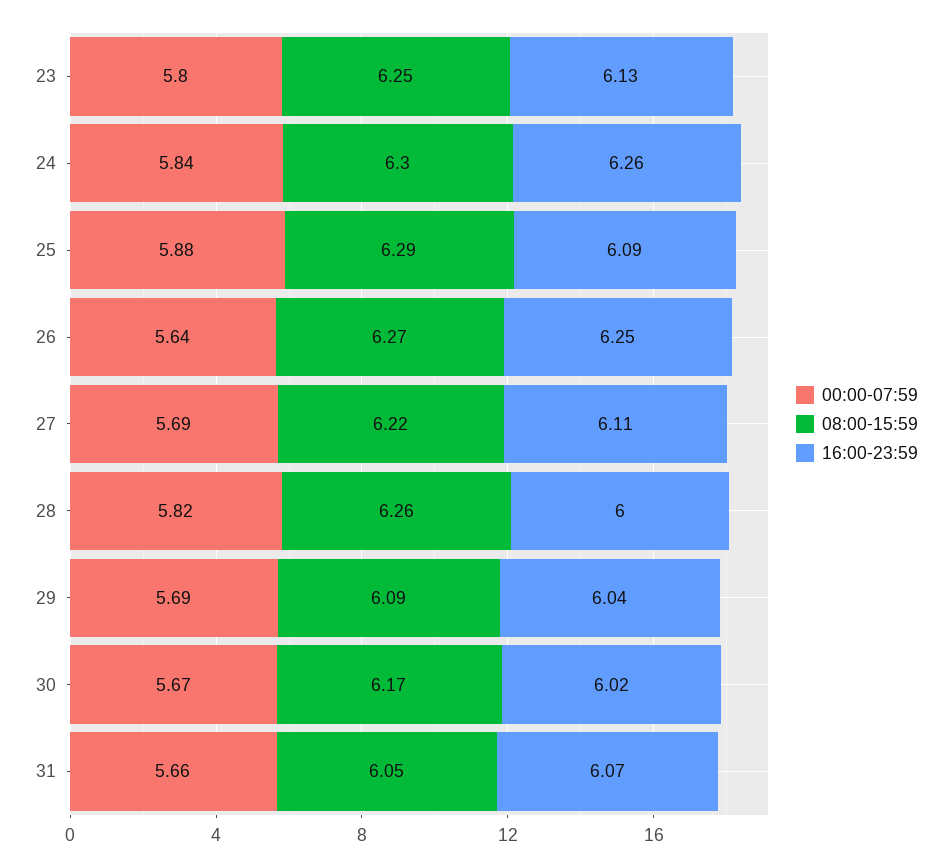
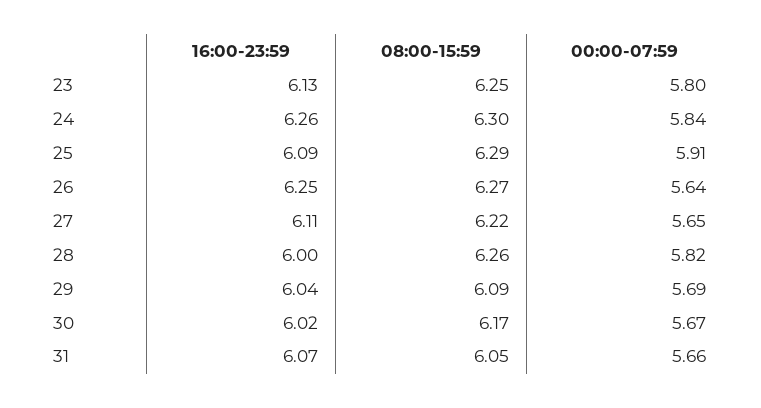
  {
    "00:00-07:59": {
      "23": 5.8,
      "24": 5.84,
-     "25": 5.88,
+     "25": 5.91,
      "26": 5.64,
-     "27": 5.69,
+     "27": 5.65,
      "28": 5.82,
      "29": 5.69,
      "30": 5.67,
      "31": 5.66
    },
    "08:00-15:59": {
      "23": 6.25,
      "24": 6.3,
      "25": 6.29,
      "26": 6.27,
      "27": 6.22,
      "28": 6.26,
      "29": 6.09,
      "30": 6.17,
      "31": 6.05
    },
    "16:00-23:59": {
      "23": 6.13,
      "24": 6.26,
      "25": 6.09,
      "26": 6.25,
      "27": 6.11,
      "28": 6,
      "29": 6.04,
      "30": 6.02,
      "31": 6.07
    }
  }

